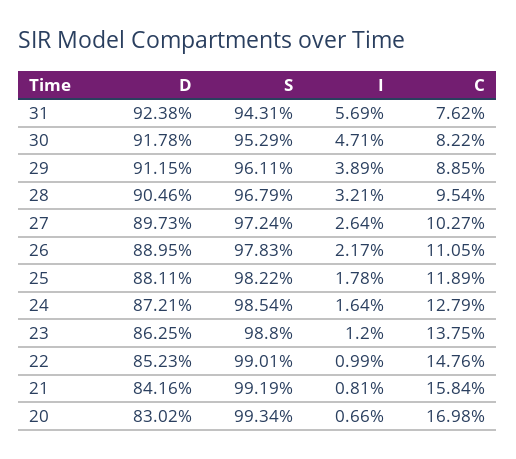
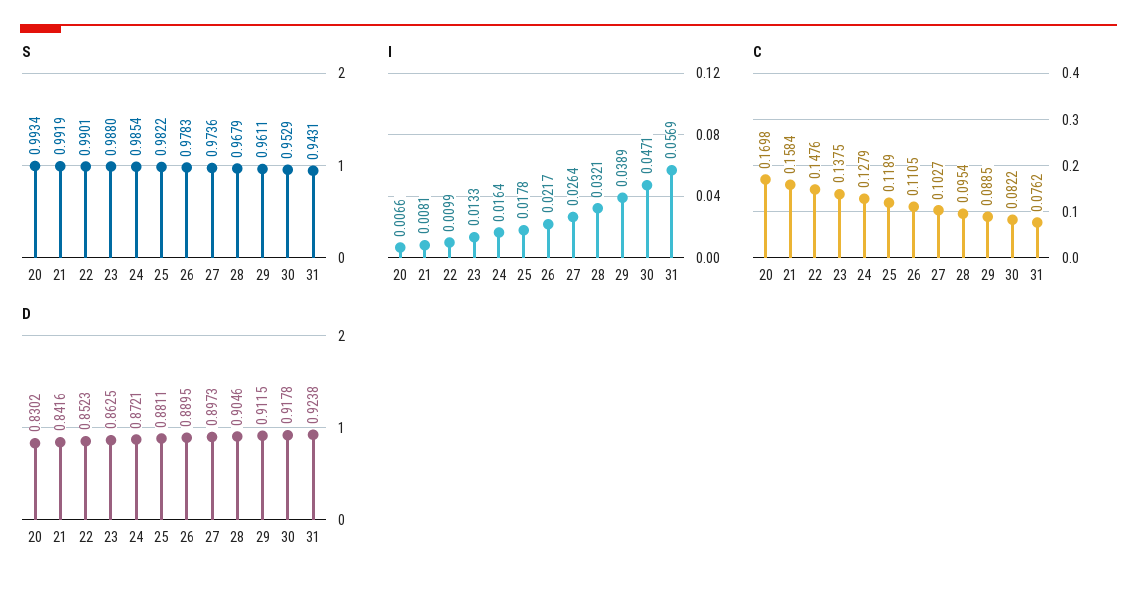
  {
    "D": {
      "31": 0.9238,
      "30": 0.9178,
      "29": 0.9115,
      "28": 0.9046,
      "27": 0.8973,
      "26": 0.8895,
      "25": 0.8811,
      "24": 0.8721,
      "23": 0.8625,
      "22": 0.8523,
      "21": 0.8416,
      "20": 0.8302
    },
    "S": {
      "31": 0.9431,
      "30": 0.9529,
      "29": 0.9611,
      "28": 0.9679,
-     "27": 0.9724,
+     "27": 0.9736,
      "26": 0.9783,
      "25": 0.9822,
      "24": 0.9854,
      "23": 0.988,
      "22": 0.9901,
      "21": 0.9919,
      "20": 0.9934
    },
    "I": {
      "31": 0.0569,
      "30": 0.0471,
      "29": 0.0389,
      "28": 0.0321,
      "27": 0.0264,
      "26": 0.0217,
      "25": 0.0178,
      "24": 0.0164,
-     "23": 0.012,
+     "23": 0.0133,
      "22": 0.0099,
      "21": 0.0081,
      "20": 0.0066
    },
    "C": {
      "31": 0.0762,
      "30": 0.0822,
      "29": 0.0885,
      "28": 0.0954,
      "27": 0.1027,
      "26": 0.1105,
      "25": 0.1189,
      "24": 0.1279,
      "23": 0.1375,
      "22": 0.1476,
      "21": 0.1584,
      "20": 0.1698
    }
  }

